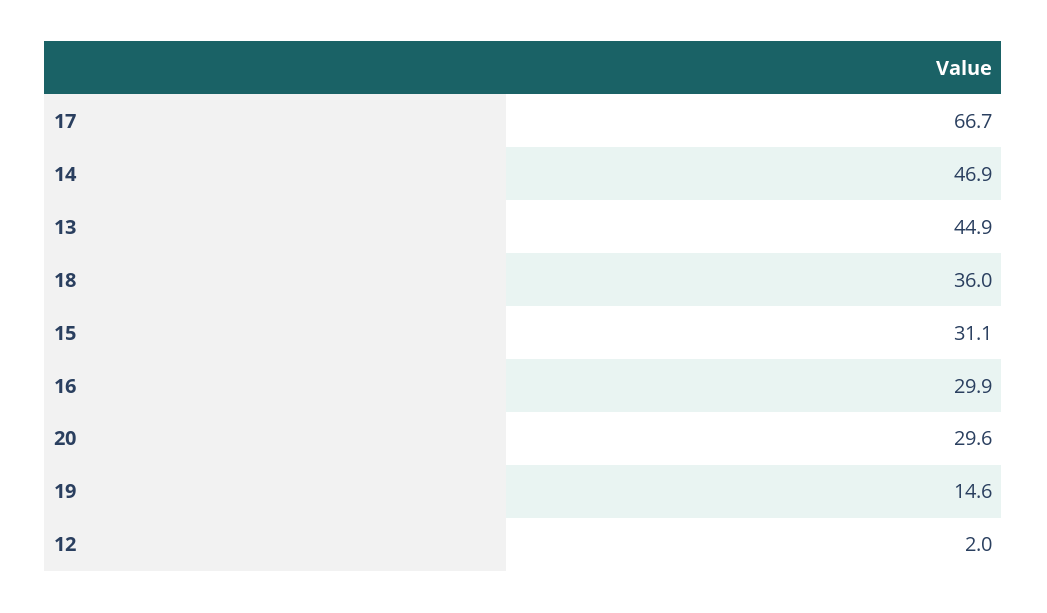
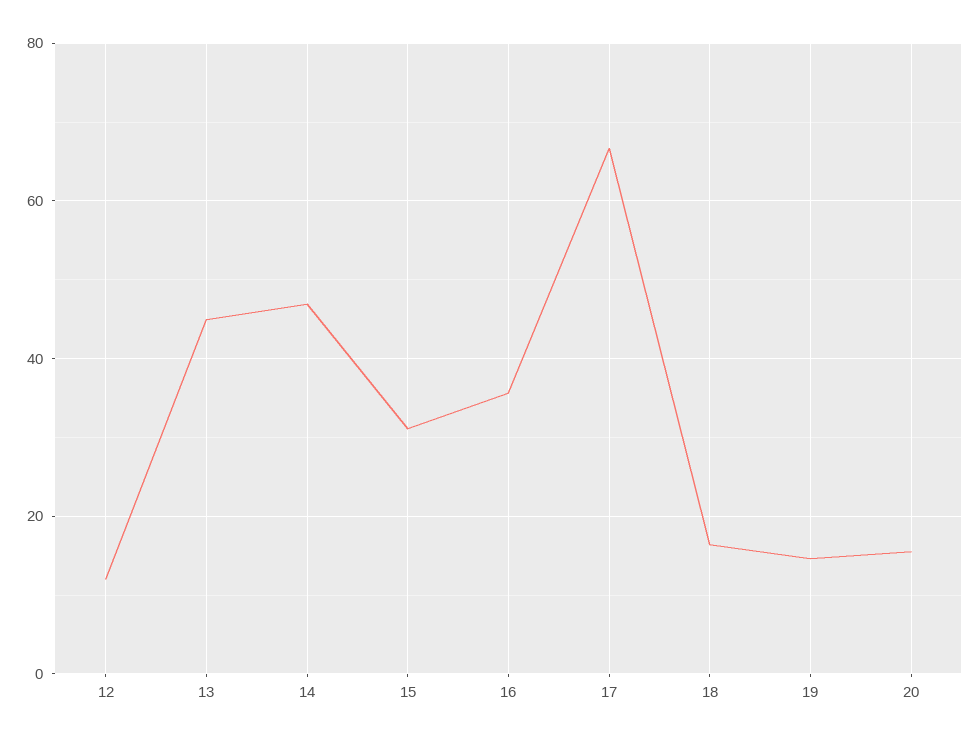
  {
    "17": 66.7,
    "14": 46.9,
    "13": 44.9,
-   "18": 36,
+   "18": 16,
    "15": 31.1,
-   "16": 29.9,
+   "16": 36,
-   "20": 29.6,
+   "20": 16,
    "19": 14.6,
-   "12": 2
+   "12": 12
  }

